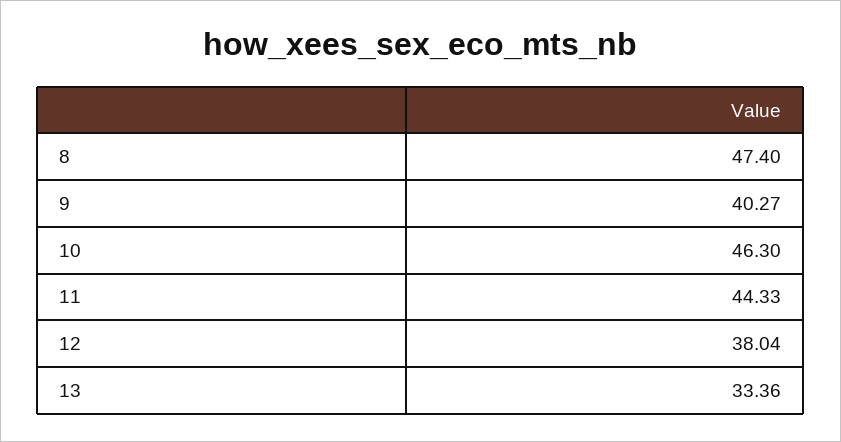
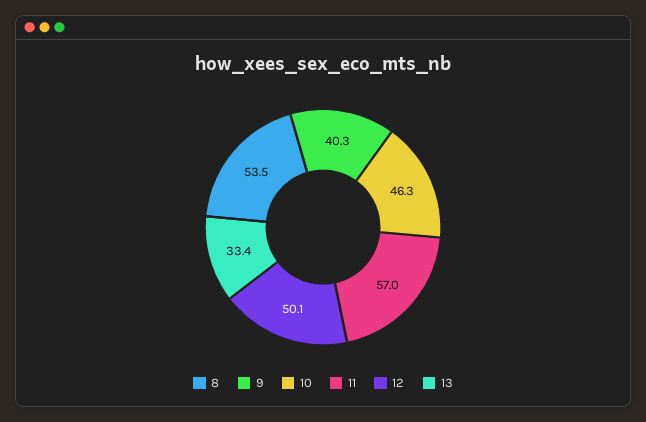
  {
-   "8": 47.4,
+   "8": 53.5,
    "9": 40.27,
    "10": 46.3,
-   "11": 44.33,
+   "11": 57,
-   "12": 38.04,
+   "12": 50.1,
    "13": 33.36
  }

